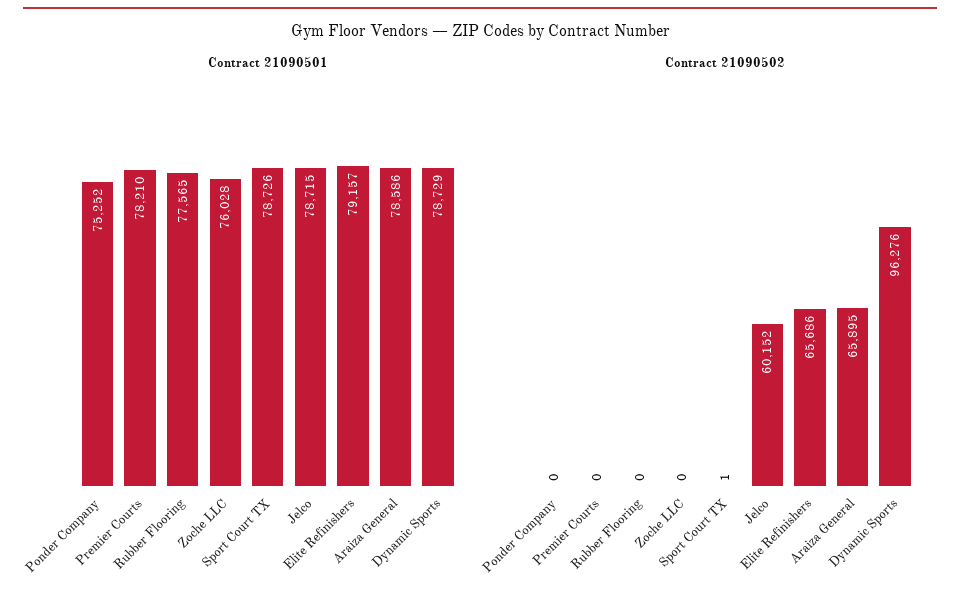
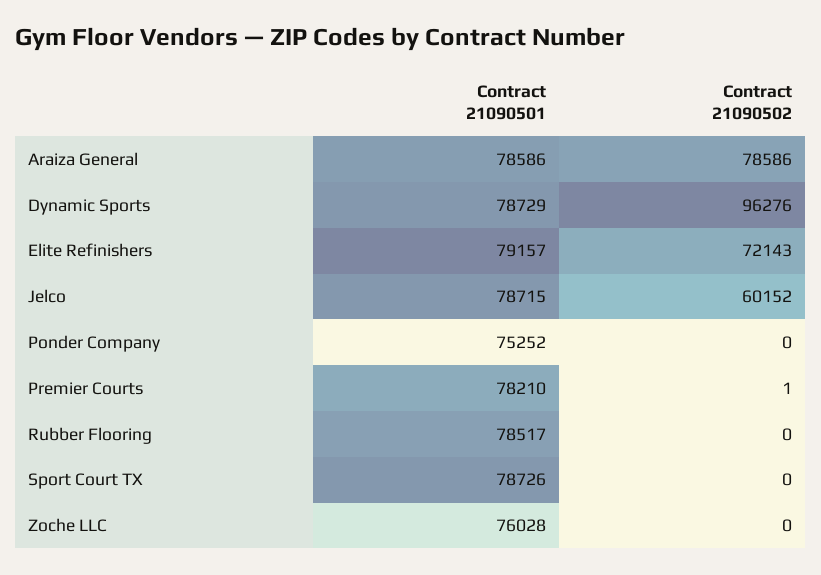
  {
    "Contract 21090501": {
      "Ponder Company": 75252,
      "Premier Courts": 78210,
-     "Rubber Flooring": 77565,
+     "Rubber Flooring": 78517,
      "Zoche LLC": 76028,
      "Sport Court TX": 78726,
      "Jelco": 78715,
      "Elite Refinishers": 79157,
      "Araiza General": 78586,
      "Dynamic Sports": 78729
    },
    "Contract 21090502": {
      "Ponder Company": 0,
-     "Premier Courts": 0,
+     "Premier Courts": 1,
      "Rubber Flooring": 0,
      "Zoche LLC": 0,
-     "Sport Court TX": 1,
+     "Sport Court TX": 0,
      "Jelco": 60152,
-     "Elite Refinishers": 65686,
+     "Elite Refinishers": 72143,
-     "Araiza General": 65895,
+     "Araiza General": 78586,
      "Dynamic Sports": 96276
    }
  }

